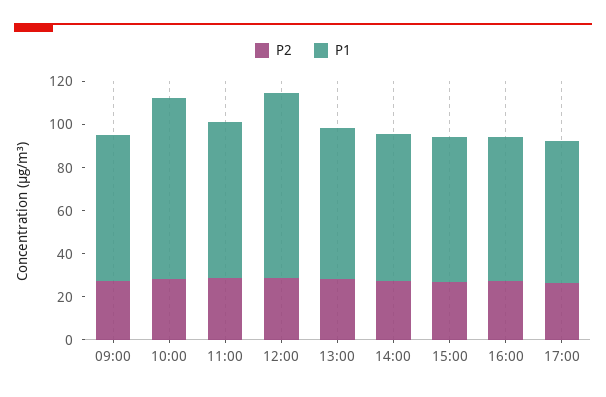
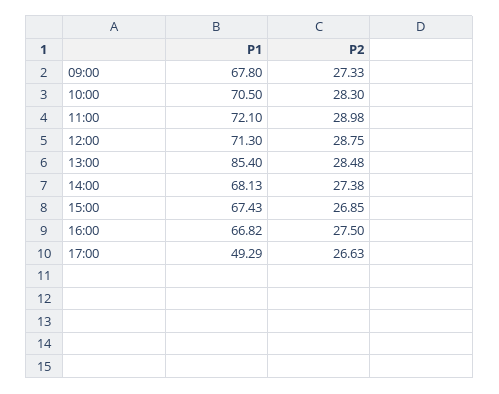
  {
    "P2": {
      "09:00": 27.33,
      "10:00": 28.3,
      "11:00": 28.98,
      "12:00": 28.75,
      "13:00": 28.48,
      "14:00": 27.38,
      "15:00": 26.85,
      "16:00": 27.5,
      "17:00": 26.63
    },
    "P1": {
      "09:00": 67.8,
-     "10:00": 85,
+     "10:00": 70.5,
      "11:00": 72.1,
-     "12:00": 85,
+     "12:00": 71.3,
-     "13:00": 70,
+     "13:00": 85.4,
      "14:00": 68.13,
      "15:00": 67.43,
      "16:00": 66.82,
-     "17:00": 65
+     "17:00": 49.29
    }
  }

